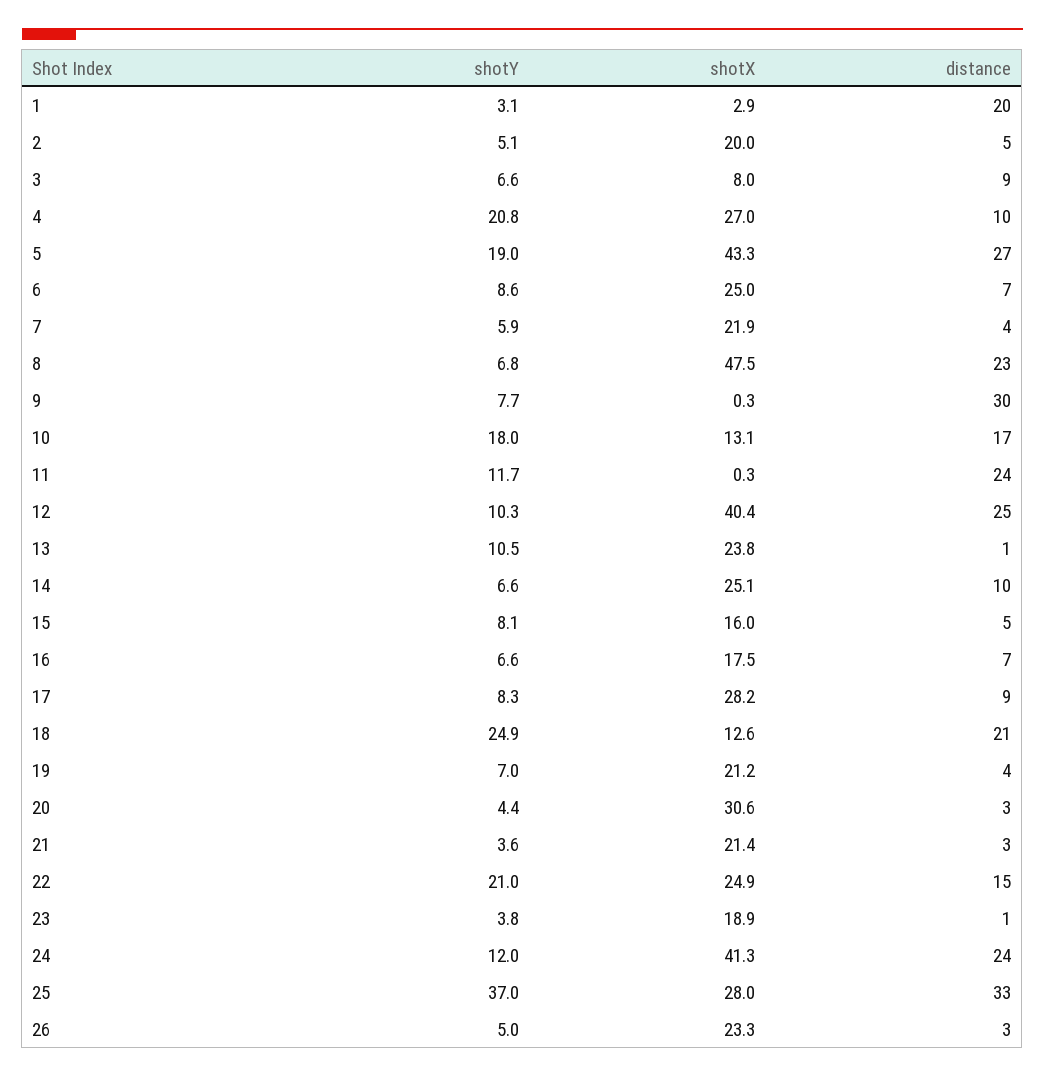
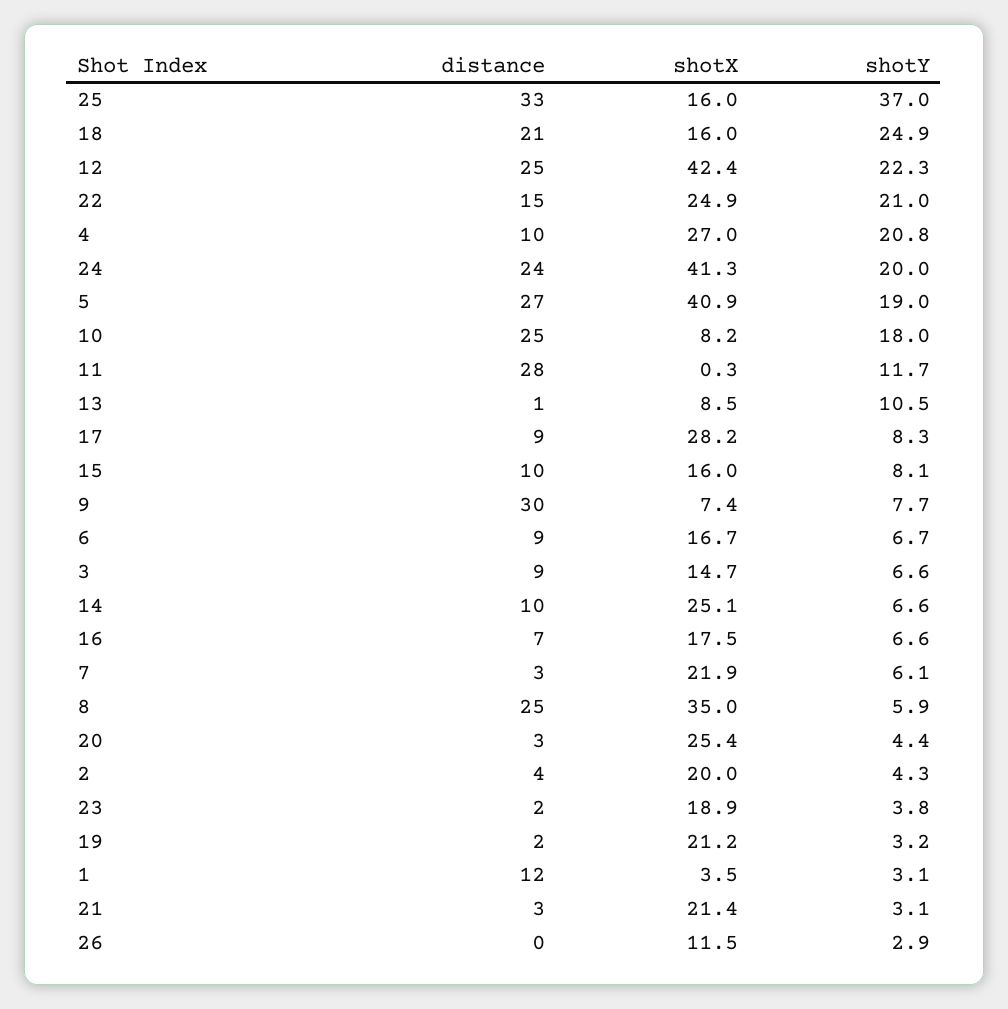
  {
    "shotY": {
      "1": 3.1,
-     "2": 5.1,
+     "2": 4.3,
      "3": 6.6,
      "4": 20.8,
      "5": 19,
-     "6": 8.6,
+     "6": 6.7,
-     "7": 5.9,
+     "7": 6.1,
-     "8": 6.8,
+     "8": 5.9,
      "9": 7.7,
      "10": 18,
      "11": 11.7,
-     "12": 10.3,
+     "12": 22.3,
      "13": 10.5,
      "14": 6.6,
      "15": 8.1,
      "16": 6.6,
      "17": 8.3,
      "18": 24.9,
-     "19": 7,
+     "19": 3.2,
      "20": 4.4,
-     "21": 3.6,
+     "21": 3.1,
      "22": 21,
      "23": 3.8,
-     "24": 12,
+     "24": 20,
      "25": 37,
-     "26": 5
+     "26": 2.9
    },
    "shotX": {
-     "1": 2.9,
+     "1": 3.5,
      "2": 20,
-     "3": 8,
+     "3": 14.7,
      "4": 27,
-     "5": 43.3,
+     "5": 40.9,
-     "6": 25,
+     "6": 16.7,
      "7": 21.9,
-     "8": 47.5,
+     "8": 35,
-     "9": 0.3,
+     "9": 7.4,
-     "10": 13.1,
+     "10": 8.2,
      "11": 0.3,
-     "12": 40.4,
+     "12": 42.4,
-     "13": 23.8,
+     "13": 8.5,
      "14": 25.1,
      "15": 16,
      "16": 17.5,
      "17": 28.2,
-     "18": 12.6,
+     "18": 16,
      "19": 21.2,
-     "20": 30.6,
+     "20": 25.4,
      "21": 21.4,
      "22": 24.9,
      "23": 18.9,
      "24": 41.3,
-     "25": 28,
+     "25": 16,
-     "26": 23.3
+     "26": 11.5
    },
    "distance": {
-     "1": 20,
+     "1": 12,
-     "2": 5,
+     "2": 4,
      "3": 9,
      "4": 10,
      "5": 27,
-     "6": 7,
+     "6": 9,
-     "7": 4,
+     "7": 3,
-     "8": 23,
+     "8": 25,
      "9": 30,
-     "10": 17,
+     "10": 25,
-     "11": 24,
+     "11": 28,
      "12": 25,
      "13": 1,
      "14": 10,
-     "15": 5,
+     "15": 10,
      "16": 7,
      "17": 9,
      "18": 21,
-     "19": 4,
+     "19": 2,
      "20": 3,
      "21": 3,
      "22": 15,
-     "23": 1,
+     "23": 2,
      "24": 24,
      "25": 33,
-     "26": 3
+     "26": 0
    }
  }

